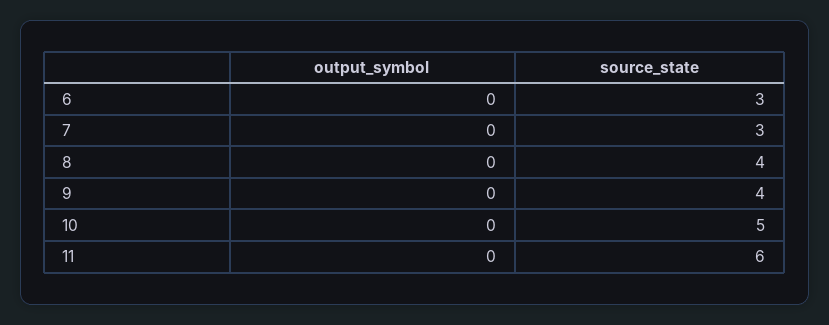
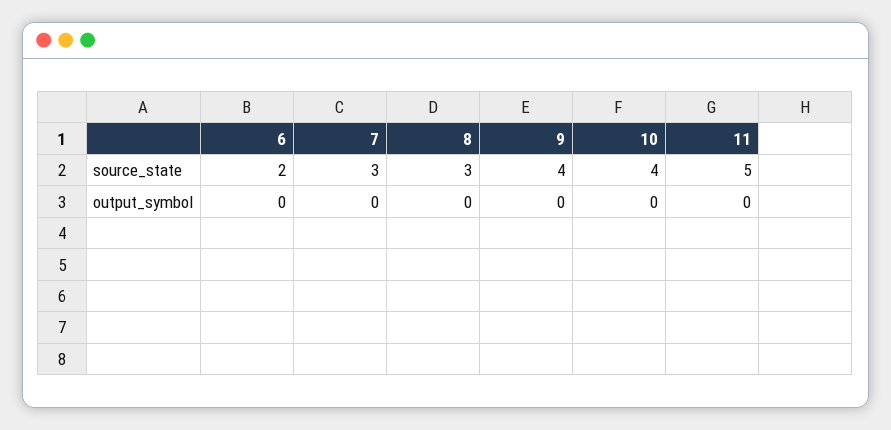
  {
    "output_symbol": {
      "6": 0,
      "7": 0,
      "8": 0,
      "9": 0,
      "10": 0,
      "11": 0
    },
    "source_state": {
-     "6": 3,
+     "6": 2,
      "7": 3,
-     "8": 4,
+     "8": 3,
      "9": 4,
-     "10": 5,
+     "10": 4,
-     "11": 6
+     "11": 5
    }
  }

